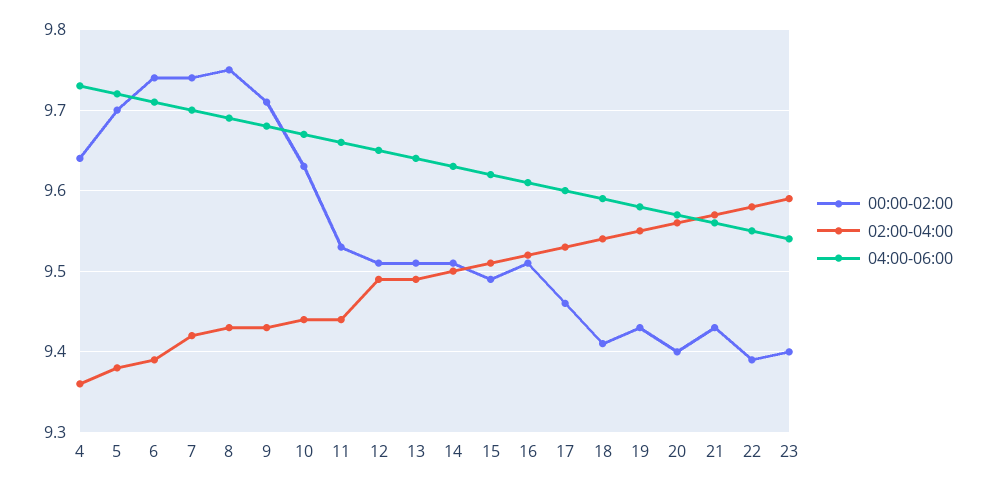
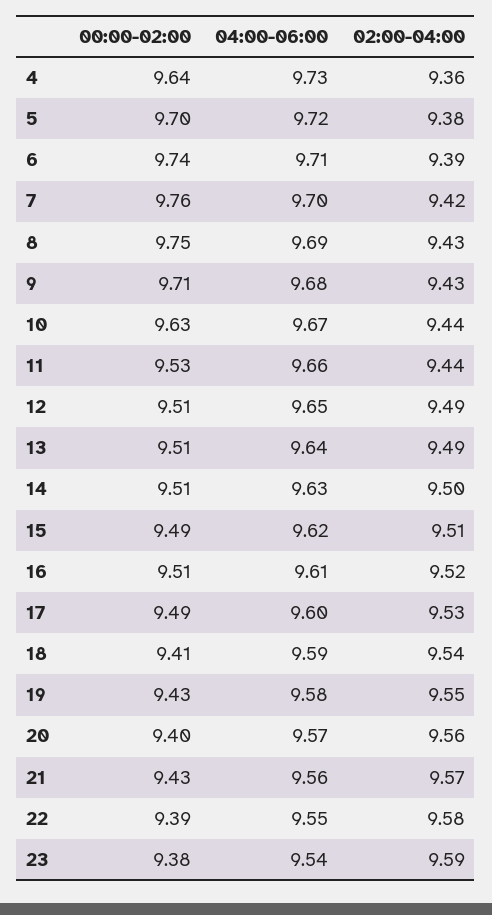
  {
    "00:00-02:00": {
      "4": 9.64,
      "5": 9.7,
      "6": 9.74,
-     "7": 9.74,
+     "7": 9.76,
      "8": 9.75,
      "9": 9.71,
      "10": 9.63,
      "11": 9.53,
      "12": 9.51,
      "13": 9.51,
      "14": 9.51,
      "15": 9.49,
      "16": 9.51,
-     "17": 9.46,
+     "17": 9.49,
      "18": 9.41,
      "19": 9.43,
      "20": 9.4,
      "21": 9.43,
      "22": 9.39,
-     "23": 9.4
+     "23": 9.38
    },
    "02:00-04:00": {
      "4": 9.36,
      "5": 9.38,
      "6": 9.39,
      "7": 9.42,
      "8": 9.43,
      "9": 9.43,
      "10": 9.44,
      "11": 9.44,
      "12": 9.49,
      "13": 9.49,
      "14": 9.5,
      "15": 9.51,
      "16": 9.52,
      "17": 9.53,
      "18": 9.54,
      "19": 9.55,
      "20": 9.56,
      "21": 9.57,
      "22": 9.58,
      "23": 9.59
    },
    "04:00-06:00": {
      "4": 9.73,
      "5": 9.72,
      "6": 9.71,
      "7": 9.7,
      "8": 9.69,
      "9": 9.68,
      "10": 9.67,
      "11": 9.66,
      "12": 9.65,
      "13": 9.64,
      "14": 9.63,
      "15": 9.62,
      "16": 9.61,
      "17": 9.6,
      "18": 9.59,
      "19": 9.58,
      "20": 9.57,
      "21": 9.56,
      "22": 9.55,
      "23": 9.54
    }
  }

